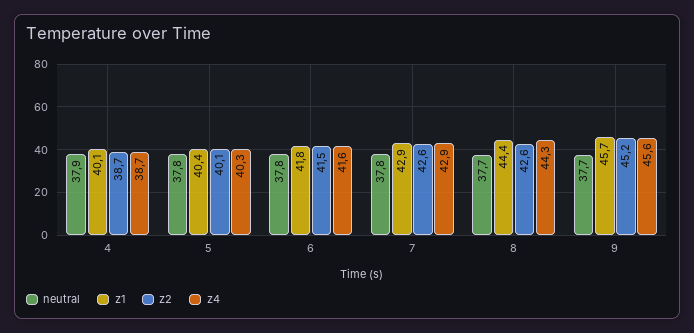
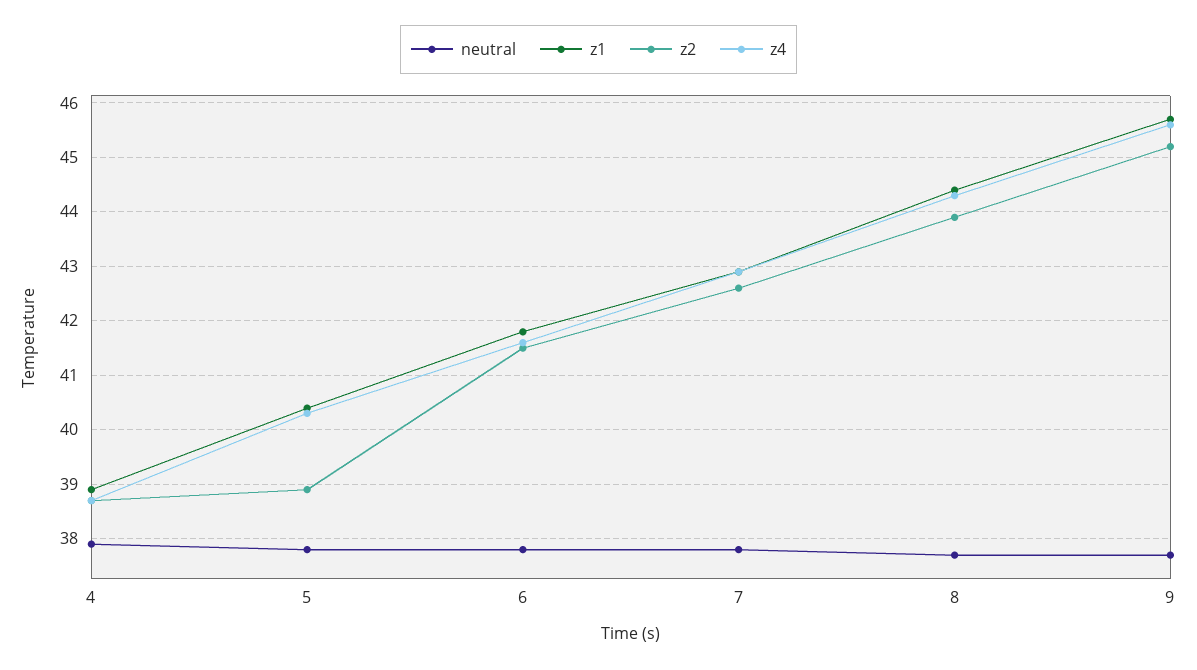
  {
    "neutral": {
      "4": 37.9,
      "5": 37.8,
      "6": 37.8,
      "7": 37.8,
      "8": 37.7,
      "9": 37.7
    },
    "z1": {
-     "4": 40.1,
+     "4": 39,
      "5": 40.4,
      "6": 41.8,
      "7": 42.9,
      "8": 44.4,
      "9": 45.7
    },
    "z2": {
      "4": 38.7,
-     "5": 40.1,
+     "5": 39,
      "6": 41.5,
      "7": 42.6,
-     "8": 42.6,
+     "8": 44,
      "9": 45.2
    },
    "z4": {
      "4": 38.7,
      "5": 40.3,
      "6": 41.6,
      "7": 42.9,
      "8": 44.3,
      "9": 45.6
    }
  }

